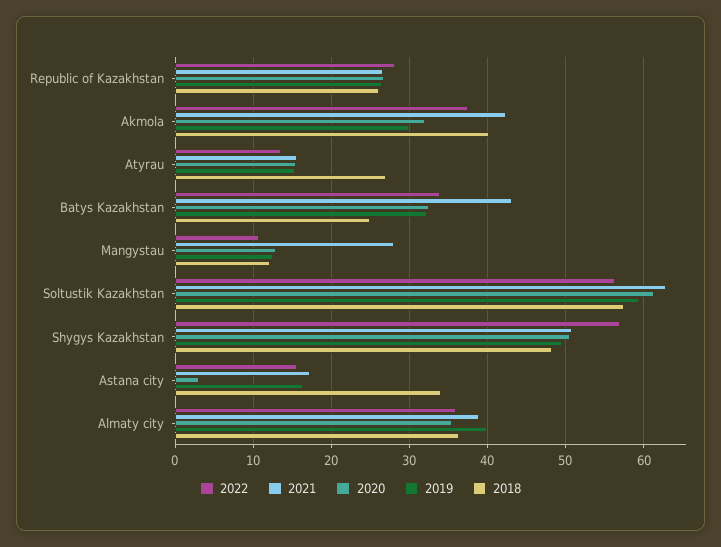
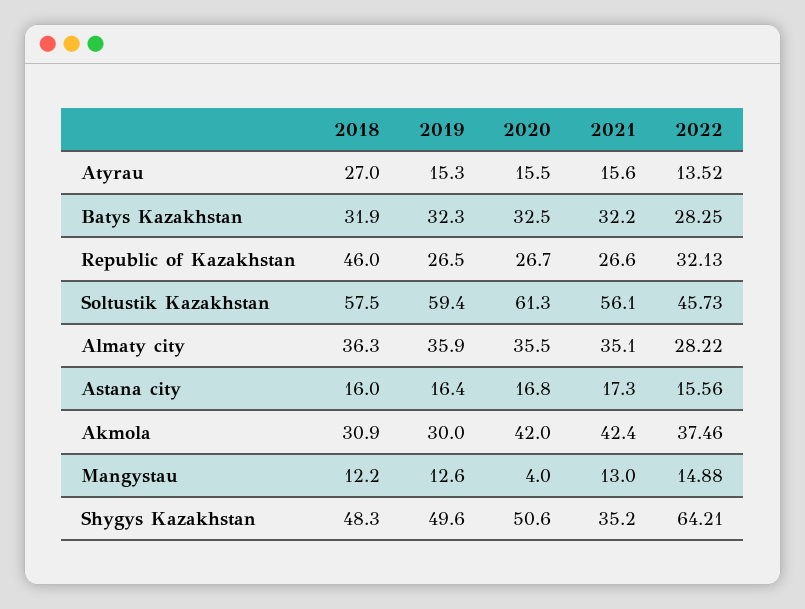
  {
    "2022": {
-     "Republic of Kazakhstan": 28,
+     "Republic of Kazakhstan": 32.13,
      "Akmola": 37.46,
      "Atyrau": 13.52,
-     "Batys Kazakhstan": 34,
+     "Batys Kazakhstan": 28.25,
-     "Mangystau": 11,
+     "Mangystau": 14.88,
-     "Soltustik Kazakhstan": 56,
+     "Soltustik Kazakhstan": 45.73,
-     "Shygys Kazakhstan": 57,
+     "Shygys Kazakhstan": 64.21,
      "Astana city": 15.56,
-     "Almaty city": 36
+     "Almaty city": 28.22
    },
    "2021": {
      "Republic of Kazakhstan": 26.6,
      "Akmola": 42.4,
      "Atyrau": 15.6,
-     "Batys Kazakhstan": 43,
+     "Batys Kazakhstan": 32.2,
-     "Mangystau": 28,
+     "Mangystau": 13,
-     "Soltustik Kazakhstan": 63,
+     "Soltustik Kazakhstan": 56.1,
-     "Shygys Kazakhstan": 51,
+     "Shygys Kazakhstan": 35.2,
      "Astana city": 17.3,
-     "Almaty city": 39
+     "Almaty city": 35.1
    },
    "2020": {
      "Republic of Kazakhstan": 26.7,
-     "Akmola": 32,
+     "Akmola": 42,
      "Atyrau": 15.5,
      "Batys Kazakhstan": 32.5,
-     "Mangystau": 13,
+     "Mangystau": 4,
      "Soltustik Kazakhstan": 61.3,
      "Shygys Kazakhstan": 50.6,
-     "Astana city": 3,
+     "Astana city": 16.8,
      "Almaty city": 35.5
    },
    "2019": {
      "Republic of Kazakhstan": 26.5,
      "Akmola": 30,
      "Atyrau": 15.3,
      "Batys Kazakhstan": 32.3,
      "Mangystau": 12.6,
      "Soltustik Kazakhstan": 59.4,
      "Shygys Kazakhstan": 49.6,
      "Astana city": 16.4,
-     "Almaty city": 40
+     "Almaty city": 35.9
    },
    "2018": {
-     "Republic of Kazakhstan": 26,
+     "Republic of Kazakhstan": 46,
-     "Akmola": 40,
+     "Akmola": 30.9,
      "Atyrau": 27,
-     "Batys Kazakhstan": 25,
+     "Batys Kazakhstan": 31.9,
      "Mangystau": 12.2,
      "Soltustik Kazakhstan": 57.5,
      "Shygys Kazakhstan": 48.3,
-     "Astana city": 34,
+     "Astana city": 16,
      "Almaty city": 36.3
    }
  }

